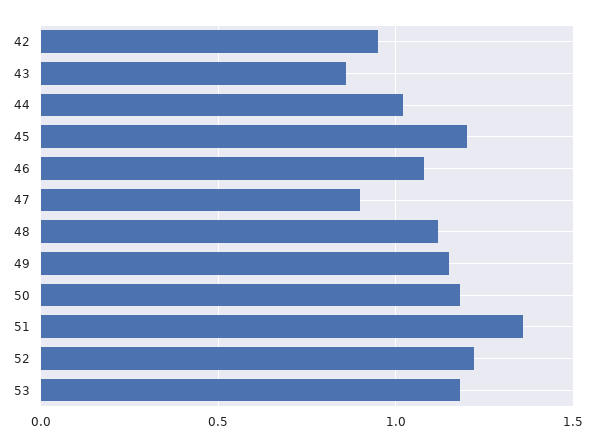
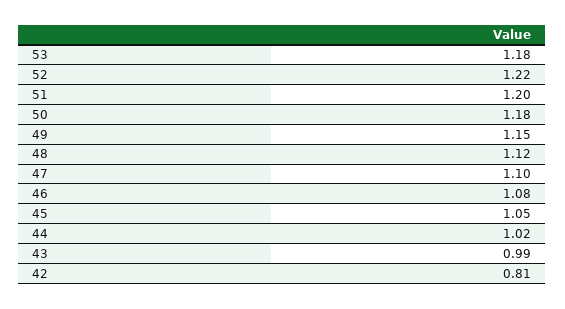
  {
-   "42": 0.95,
+   "42": 0.81,
-   "43": 0.85,
+   "43": 0.99,
    "44": 1.02,
-   "45": 1.2,
+   "45": 1.05,
    "46": 1.08,
-   "47": 0.9,
+   "47": 1.1,
    "48": 1.12,
    "49": 1.15,
    "50": 1.18,
-   "51": 1.35,
+   "51": 1.2,
    "52": 1.22,
    "53": 1.18
  }

